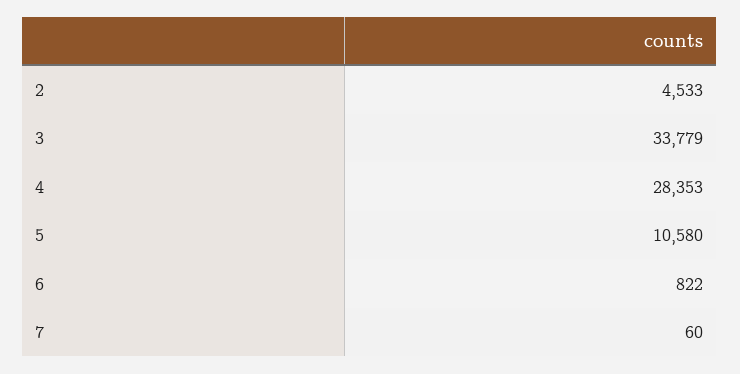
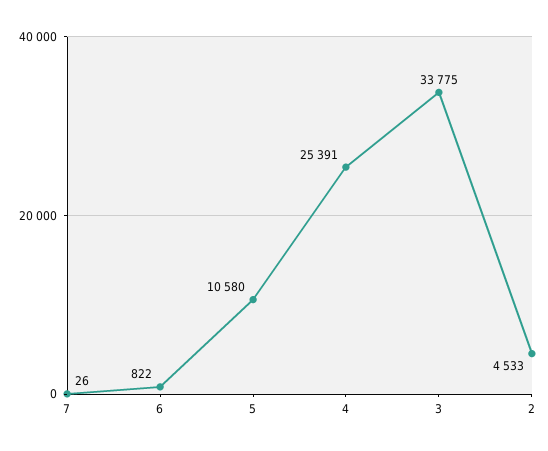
  {
    "2": 4533,
-   "3": 33779,
+   "3": 33775,
-   "4": 28353,
+   "4": 25391,
    "5": 10580,
    "6": 822,
-   "7": 60
+   "7": 26
  }

